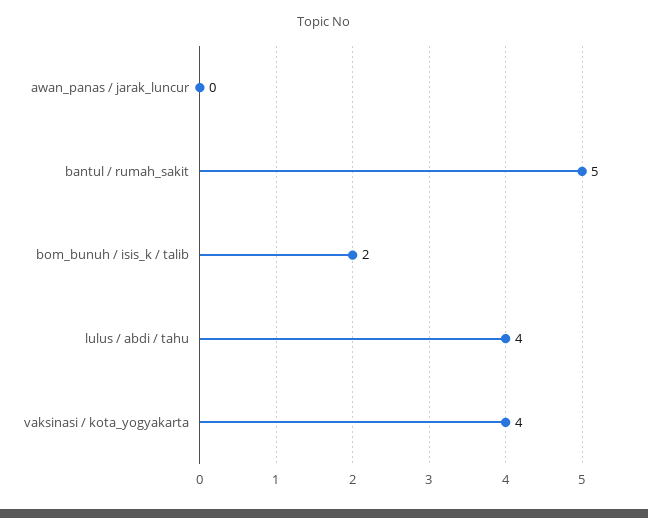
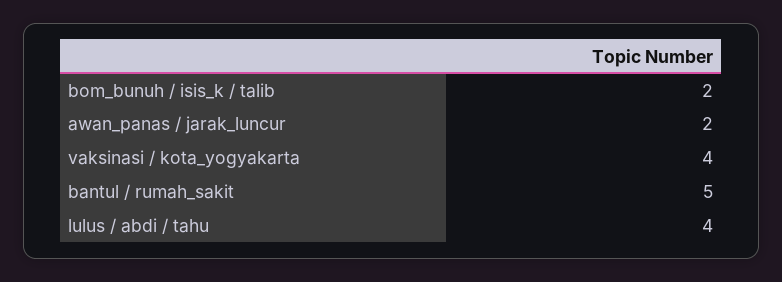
  {
-   "awan_panas / jarak_luncur": 0,
+   "awan_panas / jarak_luncur": 2,
    "bantul / rumah_sakit": 5,
    "bom_bunuh / isis_k / talib": 2,
    "lulus / abdi / tahu": 4,
    "vaksinasi / kota_yogyakarta": 4
  }

